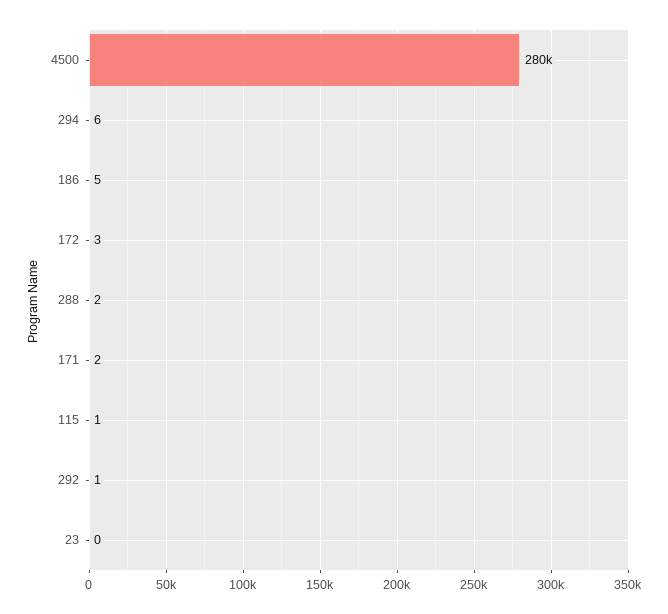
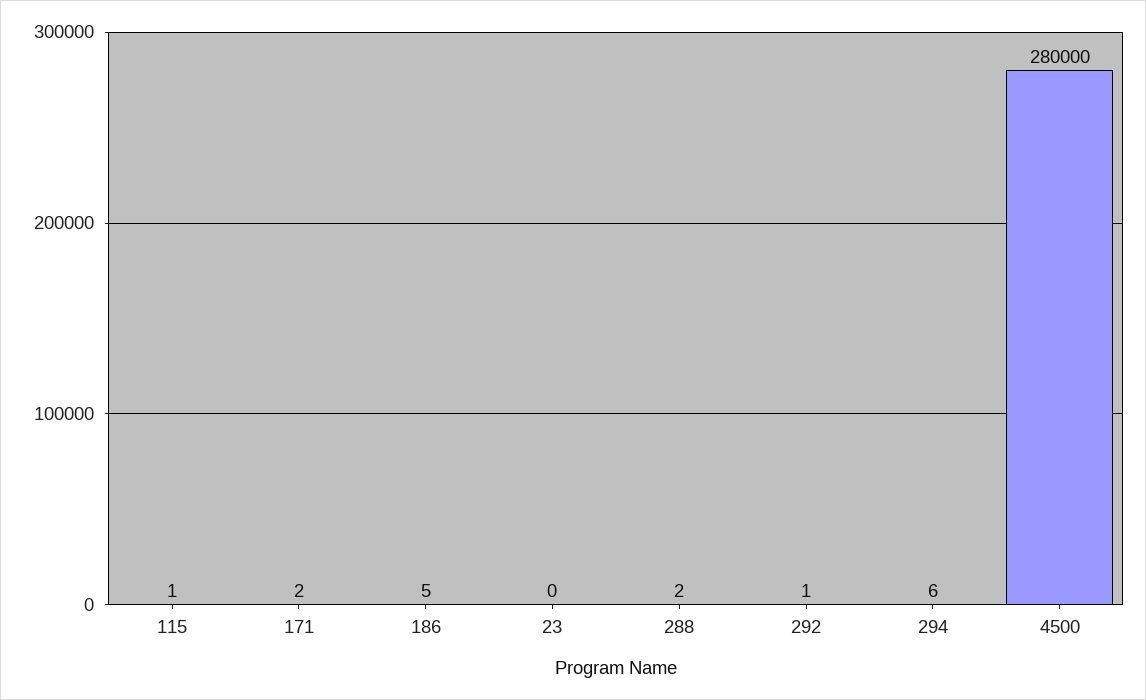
  {
    "4500": 280000,
    "294": 6,
    "186": 5,
-   "172": 3,
    "288": 2,
    "171": 2,
    "115": 1,
    "292": 1,
    "23": 0
  }

